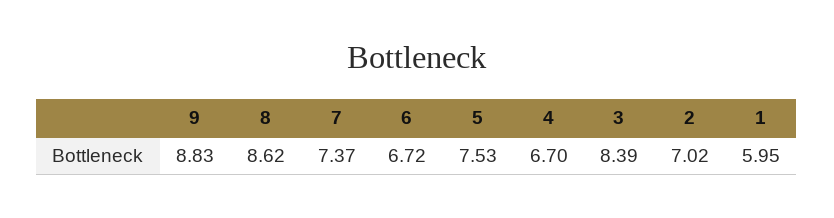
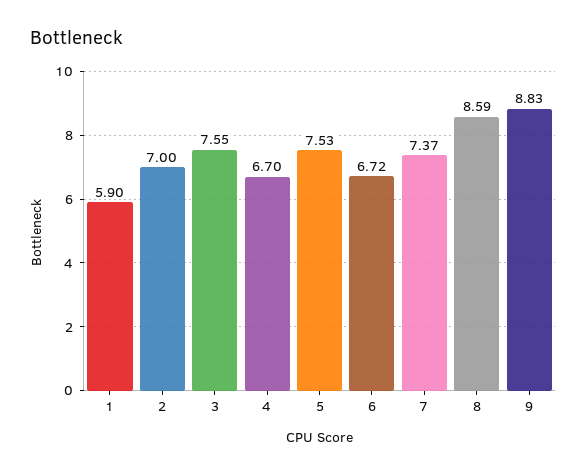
  {
    "9": 8.83,
-   "8": 8.62,
+   "8": 8.59,
    "7": 7.37,
    "6": 6.72,
    "5": 7.53,
    "4": 6.7,
-   "3": 8.39,
+   "3": 7.55,
-   "2": 7.02,
+   "2": 7,
-   "1": 5.95
+   "1": 5.9
  }

